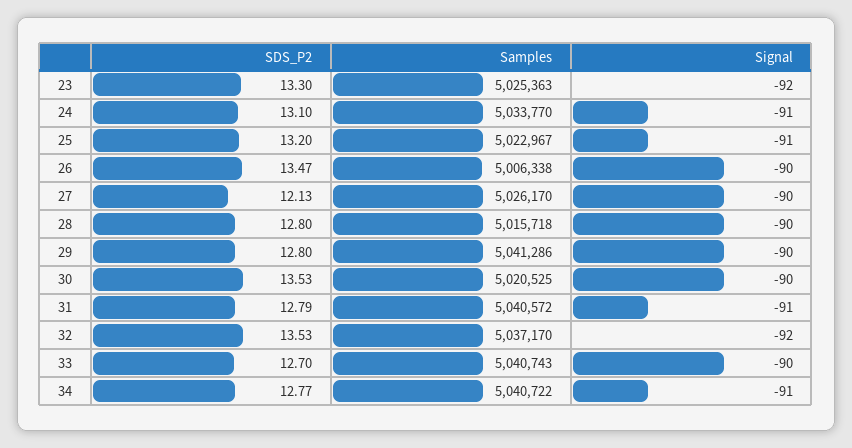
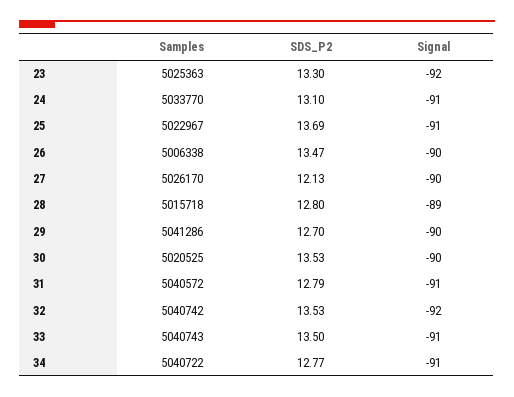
  {
    "SDS_P2": {
      "23": 13.3,
      "24": 13.1,
-     "25": 13.2,
+     "25": 13.69,
      "26": 13.47,
      "27": 12.13,
      "28": 12.8,
-     "29": 12.8,
+     "29": 12.7,
      "30": 13.53,
      "31": 12.79,
      "32": 13.53,
-     "33": 12.7,
+     "33": 13.5,
      "34": 12.77
    },
    "Samples": {
      "23": 5025363,
      "24": 5033770,
      "25": 5022967,
      "26": 5006338,
      "27": 5026170,
      "28": 5015718,
      "29": 5041286,
      "30": 5020525,
      "31": 5040572,
-     "32": 5037170,
+     "32": 5040742,
      "33": 5040743,
      "34": 5040722
    },
    "Signal": {
      "23": -92,
      "24": -91,
      "25": -91,
      "26": -90,
      "27": -90,
-     "28": -90,
+     "28": -89,
      "29": -90,
      "30": -90,
      "31": -91,
      "32": -92,
-     "33": -90,
+     "33": -91,
      "34": -91
    }
  }

